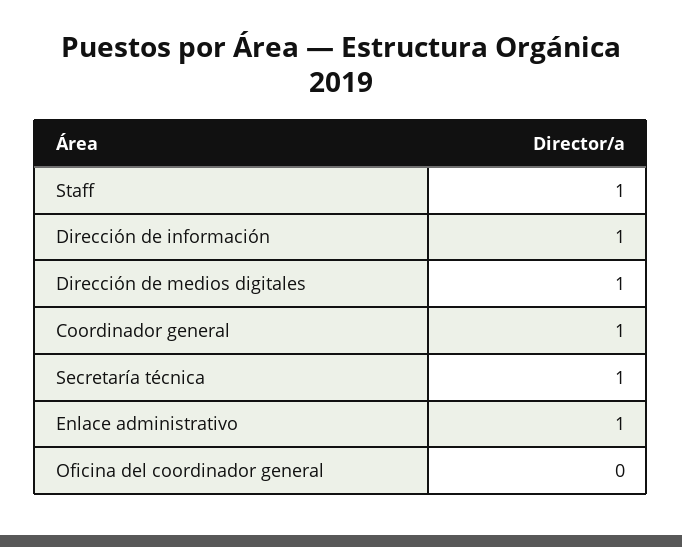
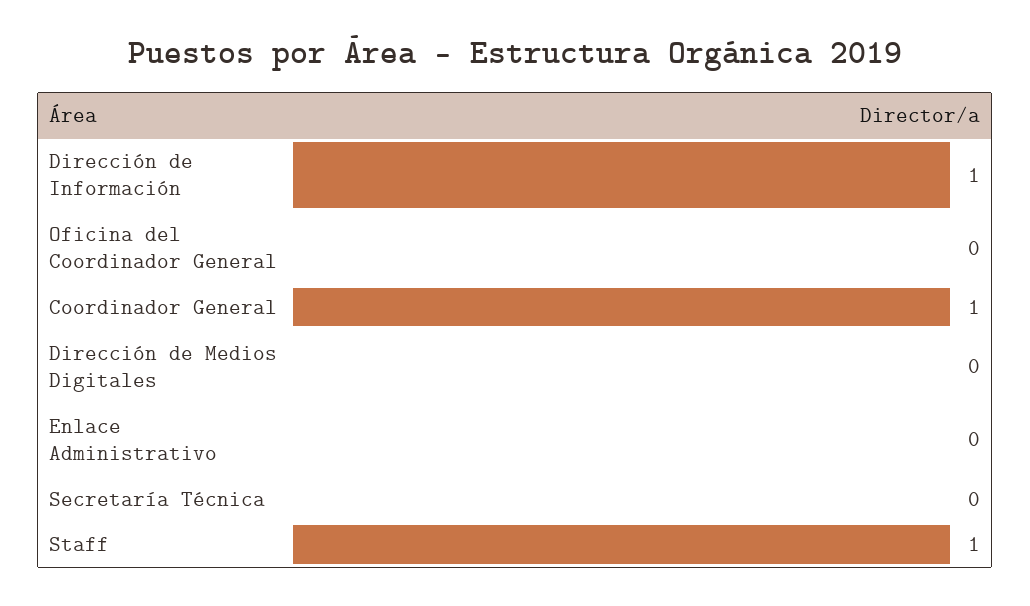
  {
    "Staff": 1,
    "Dirección de información": 1,
-   "Dirección de medios digitales": 1,
+   "Dirección de medios digitales": 0,
    "Coordinador general": 1,
-   "Secretaría técnica": 1,
+   "Secretaría técnica": 0,
-   "Enlace administrativo": 1,
+   "Enlace administrativo": 0,
    "Oficina del coordinador general": 0
  }

